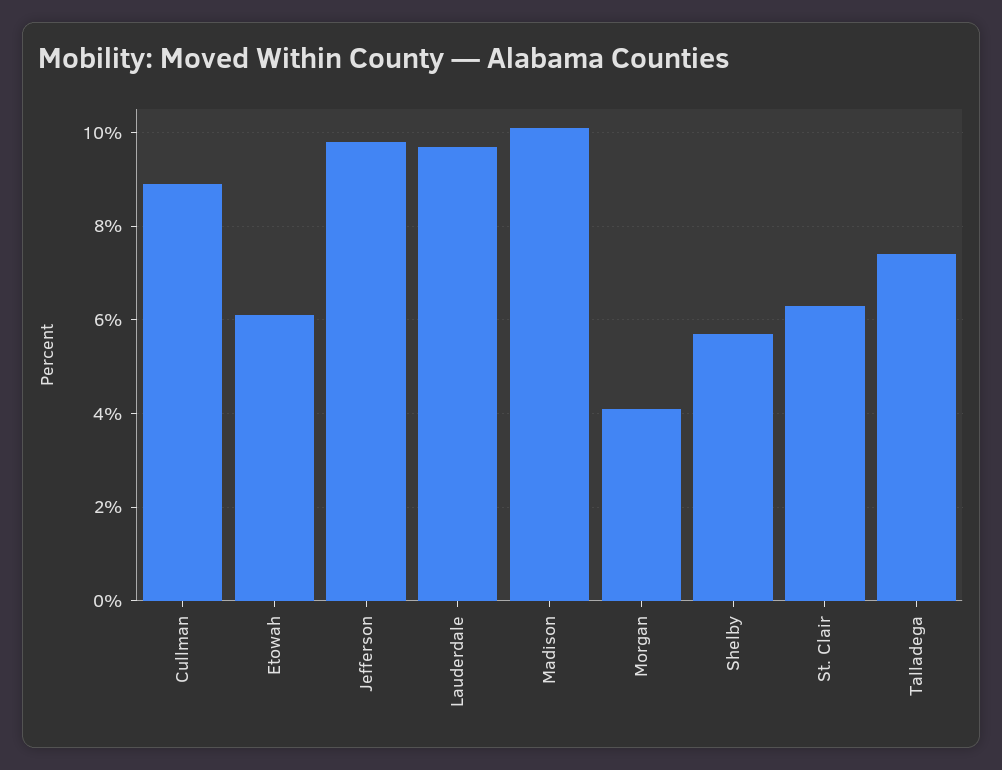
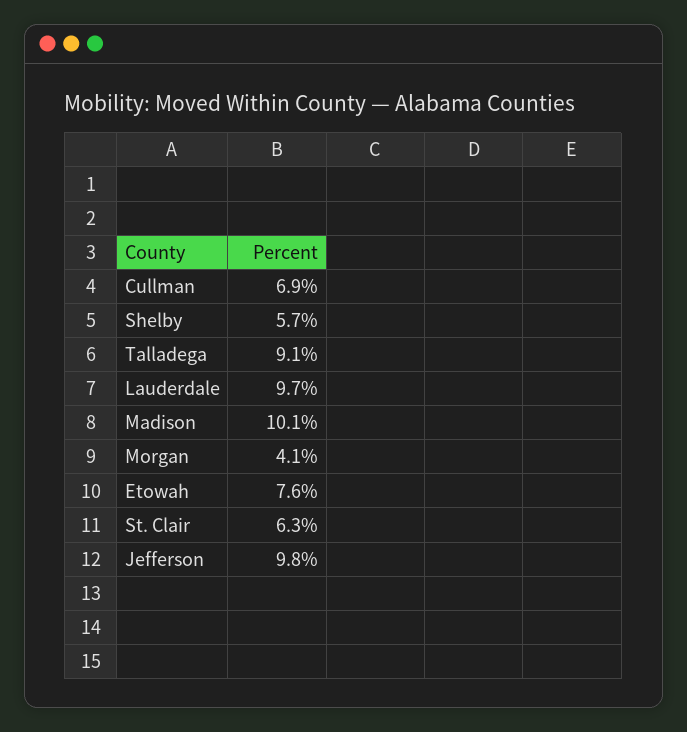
  {
-   "Cullman": 9,
+   "Cullman": 6.9,
-   "Etowah": 6,
+   "Etowah": 7.6,
    "Jefferson": 9.8,
    "Lauderdale": 9.7,
    "Madison": 10.1,
    "Morgan": 4.1,
    "Shelby": 5.7,
    "St. Clair": 6.3,
-   "Talladega": 7.5
+   "Talladega": 9.1
  }

